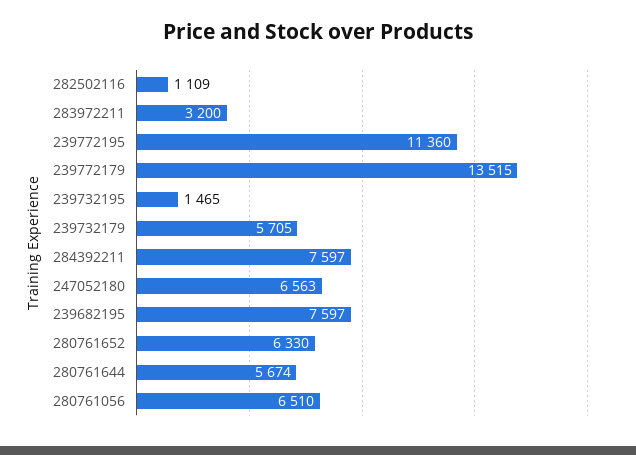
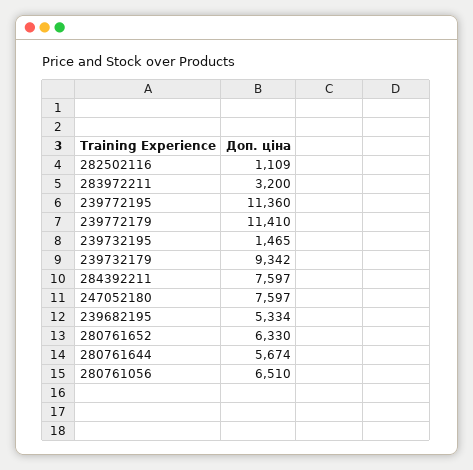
  {
    "282502116": 1109,
    "283972211": 3200,
    "239772195": 11360,
-   "239772179": 13515,
+   "239772179": 11410,
    "239732195": 1465,
-   "239732179": 5705,
+   "239732179": 9342,
    "284392211": 7597,
-   "247052180": 6563,
+   "247052180": 7597,
-   "239682195": 7597,
+   "239682195": 5334,
    "280761652": 6330,
    "280761644": 5674,
    "280761056": 6510
  }

